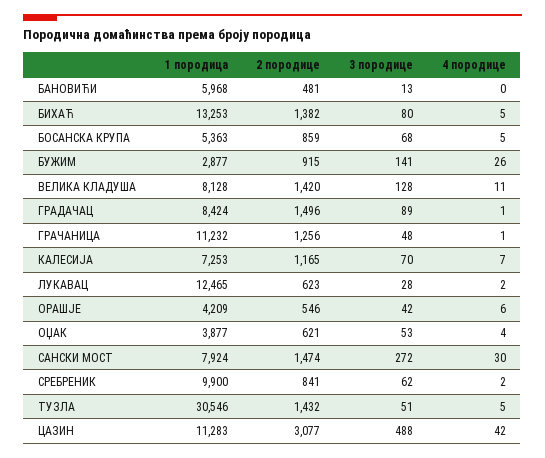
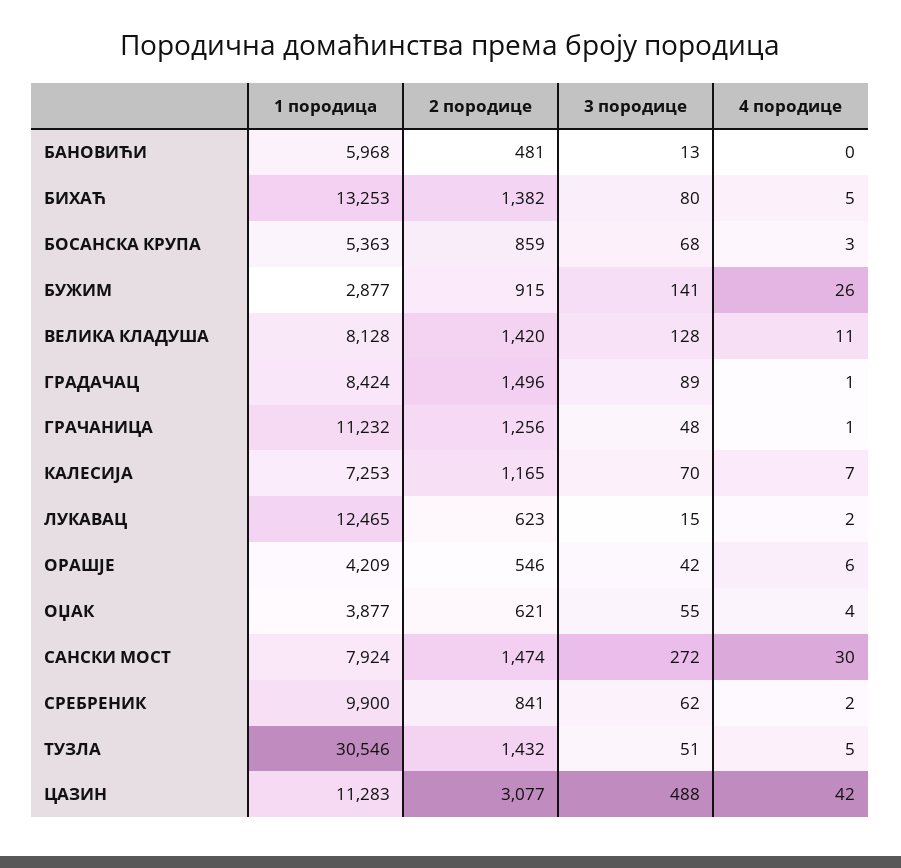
  {
    "1 породица": {
      "БАНОВИЋИ": 5968,
      "БИХАЋ": 13253,
      "БОСАНСКА КРУПА": 5363,
      "БУЖИМ": 2877,
      "ВЕЛИКА КЛАДУША": 8128,
      "ГРАДАЧАЦ": 8424,
      "ГРАЧАНИЦА": 11232,
      "КАЛЕСИЈА": 7253,
      "ЛУКАВАЦ": 12465,
      "ОРАШЈЕ": 4209,
      "ОЏАК": 3877,
      "САНСКИ МОСТ": 7924,
      "СРЕБРЕНИК": 9900,
      "ТУЗЛА": 30546,
      "ЦАЗИН": 11283
    },
    "2 породице": {
      "БАНОВИЋИ": 481,
      "БИХАЋ": 1382,
      "БОСАНСКА КРУПА": 859,
      "БУЖИМ": 915,
      "ВЕЛИКА КЛАДУША": 1420,
      "ГРАДАЧАЦ": 1496,
      "ГРАЧАНИЦА": 1256,
      "КАЛЕСИЈА": 1165,
      "ЛУКАВАЦ": 623,
      "ОРАШЈЕ": 546,
      "ОЏАК": 621,
      "САНСКИ МОСТ": 1474,
      "СРЕБРЕНИК": 841,
      "ТУЗЛА": 1432,
      "ЦАЗИН": 3077
    },
    "3 породице": {
      "БАНОВИЋИ": 13,
      "БИХАЋ": 80,
      "БОСАНСКА КРУПА": 68,
      "БУЖИМ": 141,
      "ВЕЛИКА КЛАДУША": 128,
      "ГРАДАЧАЦ": 89,
      "ГРАЧАНИЦА": 48,
      "КАЛЕСИЈА": 70,
-     "ЛУКАВАЦ": 28,
+     "ЛУКАВАЦ": 15,
      "ОРАШЈЕ": 42,
-     "ОЏАК": 53,
+     "ОЏАК": 55,
      "САНСКИ МОСТ": 272,
      "СРЕБРЕНИК": 62,
      "ТУЗЛА": 51,
      "ЦАЗИН": 488
    },
    "4 породице": {
      "БАНОВИЋИ": 0,
      "БИХАЋ": 5,
-     "БОСАНСКА КРУПА": 5,
+     "БОСАНСКА КРУПА": 3,
      "БУЖИМ": 26,
      "ВЕЛИКА КЛАДУША": 11,
      "ГРАДАЧАЦ": 1,
      "ГРАЧАНИЦА": 1,
      "КАЛЕСИЈА": 7,
      "ЛУКАВАЦ": 2,
      "ОРАШЈЕ": 6,
      "ОЏАК": 4,
      "САНСКИ МОСТ": 30,
      "СРЕБРЕНИК": 2,
      "ТУЗЛА": 5,
      "ЦАЗИН": 42
    }
  }

